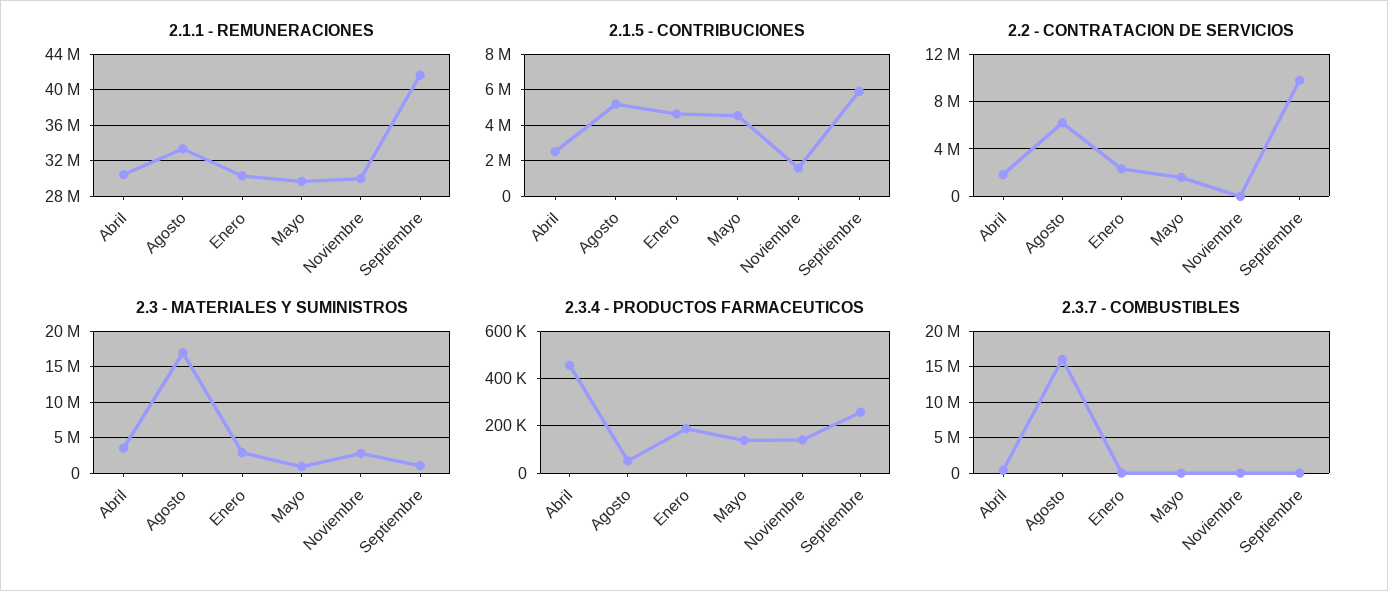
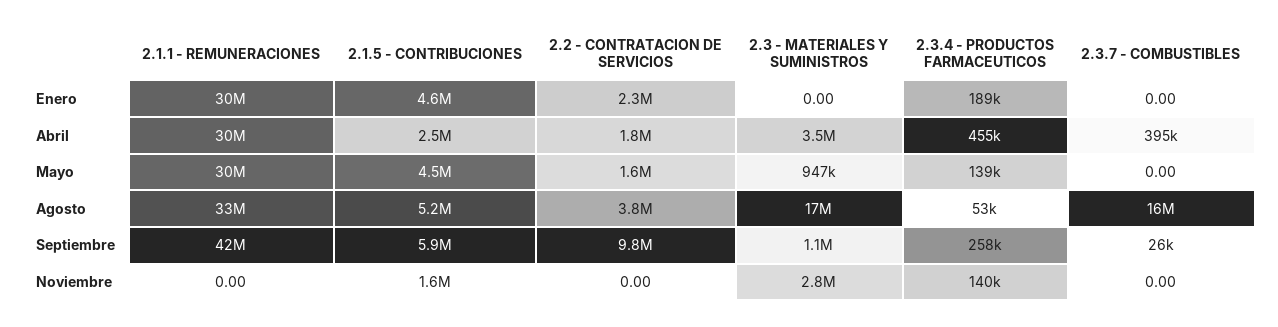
  {
    "2.1.1 - REMUNERACIONES": {
      "Abril": 30000000,
      "Agosto": 33000000,
      "Enero": 30000000,
      "Mayo": 30000000,
-     "Noviembre": 30000000,
+     "Noviembre": 0,
      "Septiembre": 42000000
    },
    "2.1.5 - CONTRIBUCIONES": {
      "Abril": 2500000,
      "Agosto": 5200000,
      "Enero": 4600000,
      "Mayo": 4500000,
      "Noviembre": 1600000,
      "Septiembre": 5900000
    },
    "2.2 - CONTRATACION DE SERVICIOS": {
      "Abril": 1800000,
-     "Agosto": 6000000,
+     "Agosto": 3800000,
      "Enero": 2300000,
      "Mayo": 1600000,
      "Noviembre": 0,
      "Septiembre": 9800000
    },
    "2.3 - MATERIALES Y SUMINISTROS": {
      "Abril": 3500000,
      "Agosto": 17000000,
-     "Enero": 3000000,
+     "Enero": 0,
      "Mayo": 947000,
      "Noviembre": 2800000,
      "Septiembre": 1100000
    },
    "2.3.4 - PRODUCTOS FARMACEUTICOS": {
      "Abril": 455000,
      "Agosto": 53000,
      "Enero": 189000,
      "Mayo": 139000,
      "Noviembre": 140000,
      "Septiembre": 258000
    },
    "2.3.7 - COMBUSTIBLES": {
      "Abril": 395000,
      "Agosto": 16000000,
      "Enero": 0,
      "Mayo": 0,
      "Noviembre": 0,
      "Septiembre": 26000
    }
  }

